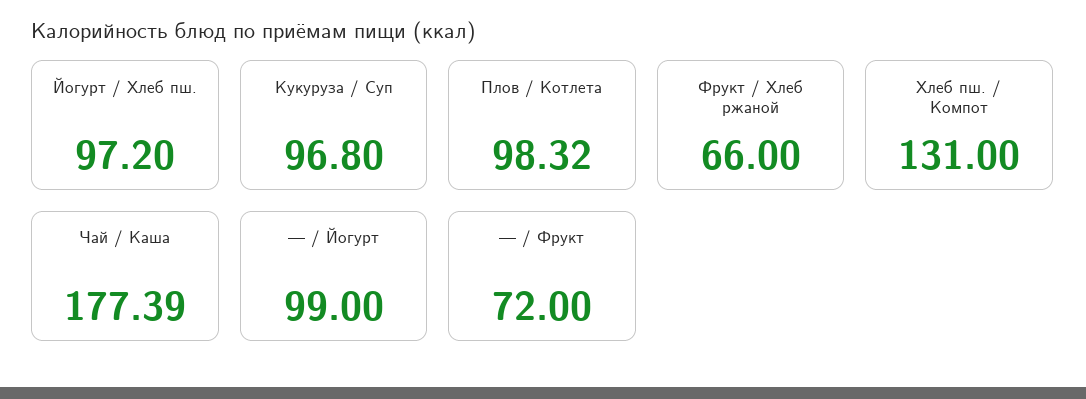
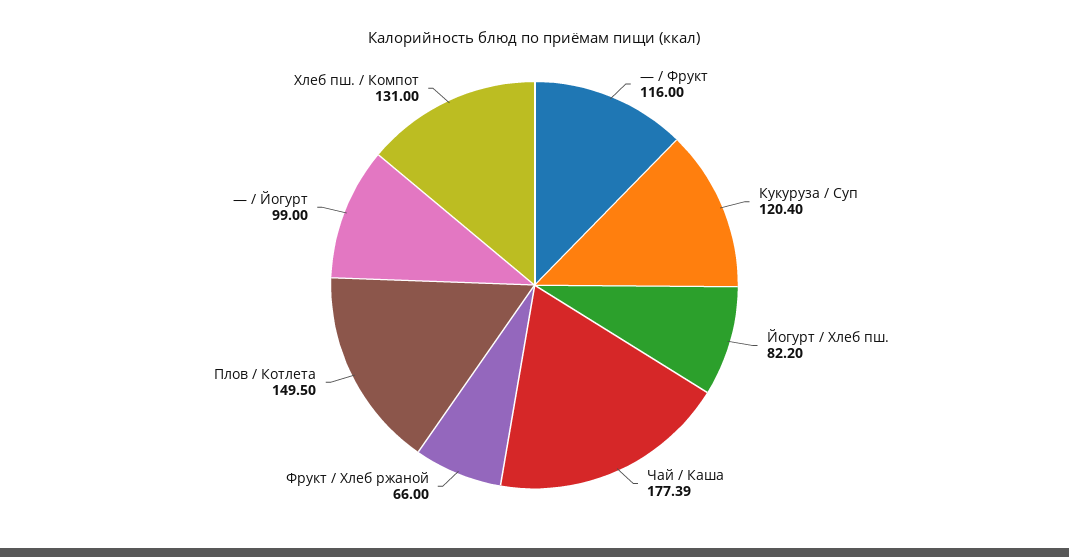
  {
-   "Йогурт / Хлеб пш.": 97.2,
+   "Йогурт / Хлеб пш.": 82.2,
-   "Кукуруза / Суп": 96.8,
+   "Кукуруза / Суп": 120.4,
-   "Плов / Котлета": 98.32,
+   "Плов / Котлета": 149.5,
    "Фрукт / Хлеб ржаной": 66,
    "Хлеб пш. / Компот": 131,
    "Чай / Каша": 177.39,
    "— / Йогурт": 99,
-   "— / Фрукт": 72
+   "— / Фрукт": 116
  }

